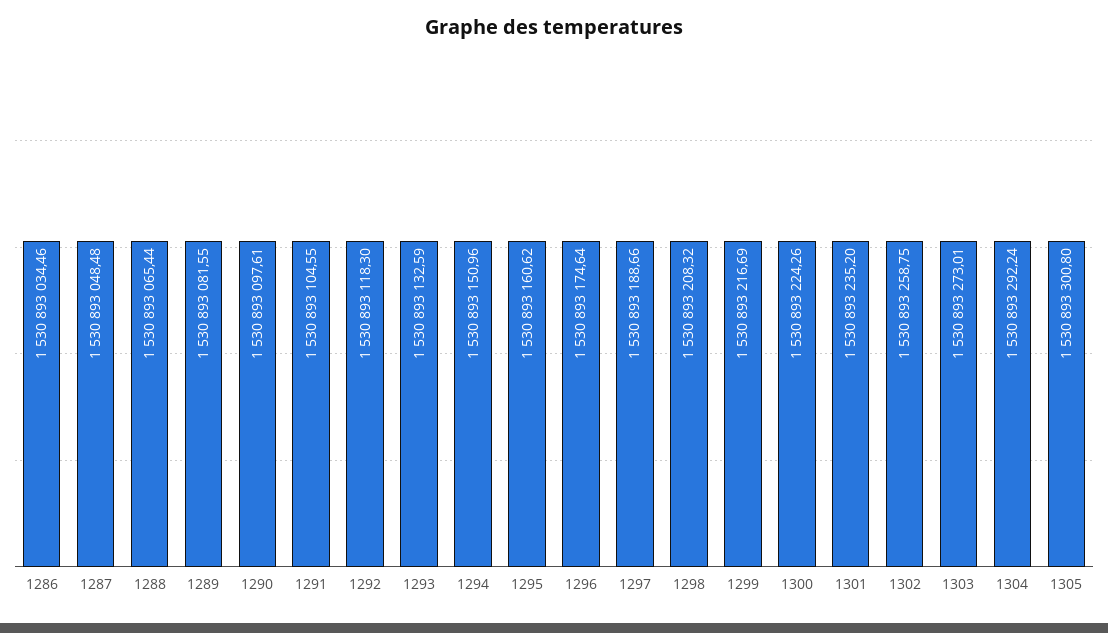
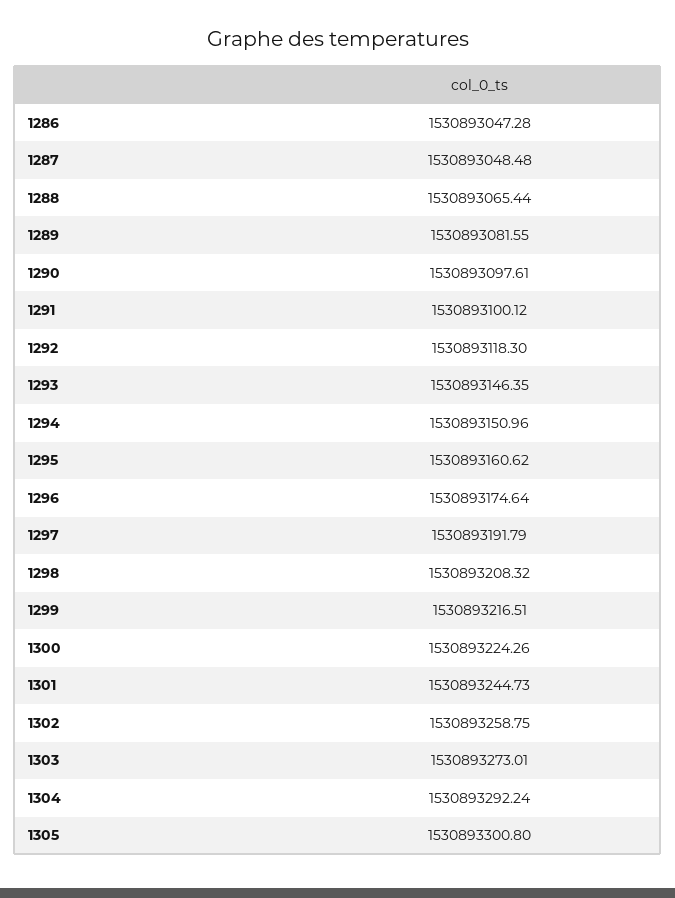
  {
-   "1286": 1530893034.46,
+   "1286": 1530893047.28,
    "1287": 1530893048.48,
    "1288": 1530893065.44,
    "1289": 1530893081.55,
    "1290": 1530893097.61,
-   "1291": 1530893104.55,
+   "1291": 1530893100.12,
    "1292": 1530893118.3,
-   "1293": 1530893132.59,
+   "1293": 1530893146.35,
    "1294": 1530893150.96,
    "1295": 1530893160.62,
    "1296": 1530893174.64,
-   "1297": 1530893188.66,
+   "1297": 1530893191.79,
    "1298": 1530893208.32,
-   "1299": 1530893216.69,
+   "1299": 1530893216.51,
    "1300": 1530893224.26,
-   "1301": 1530893235.2,
+   "1301": 1530893244.73,
    "1302": 1530893258.75,
    "1303": 1530893273.01,
    "1304": 1530893292.24,
    "1305": 1530893300.8
  }

